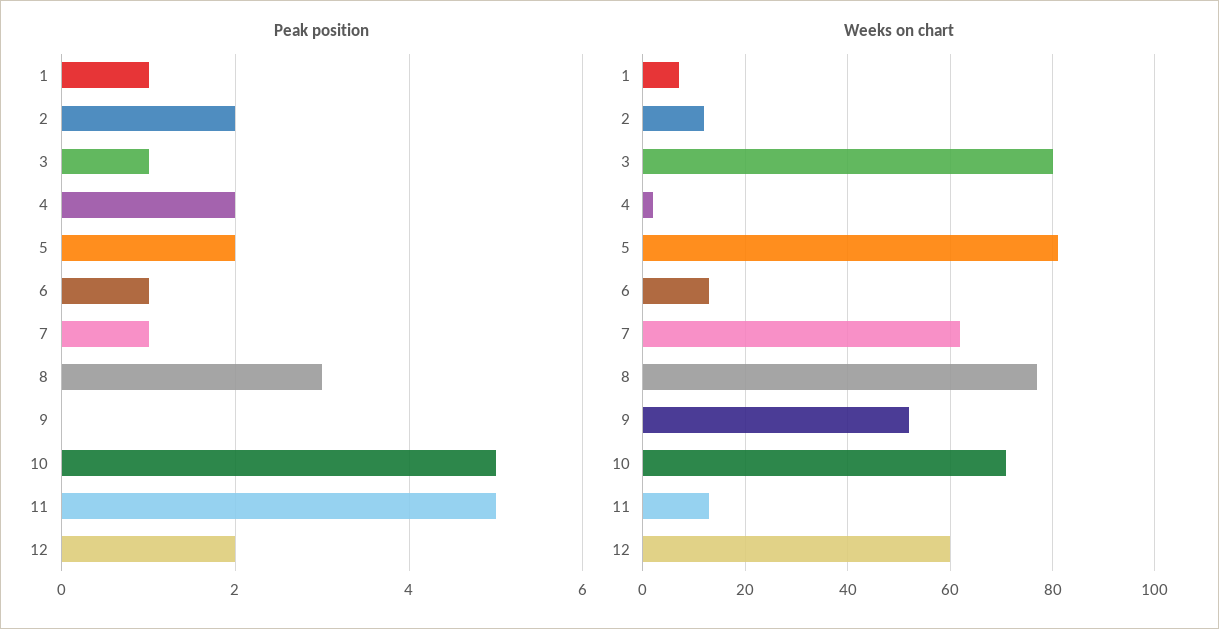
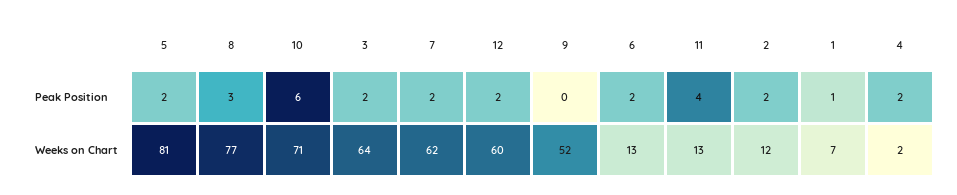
  {
    "Peak position": {
      "1": 1,
      "2": 2,
-     "3": 1,
+     "3": 2,
      "4": 2,
      "5": 2,
-     "6": 1,
+     "6": 2,
-     "7": 1,
+     "7": 2,
      "8": 3,
      "9": 0,
-     "10": 5,
+     "10": 6,
-     "11": 5,
+     "11": 4,
      "12": 2
    },
    "Weeks on chart": {
      "1": 7,
      "2": 12,
-     "3": 80,
+     "3": 64,
      "4": 2,
      "5": 81,
      "6": 13,
      "7": 62,
      "8": 77,
      "9": 52,
      "10": 71,
      "11": 13,
      "12": 60
    }
  }

